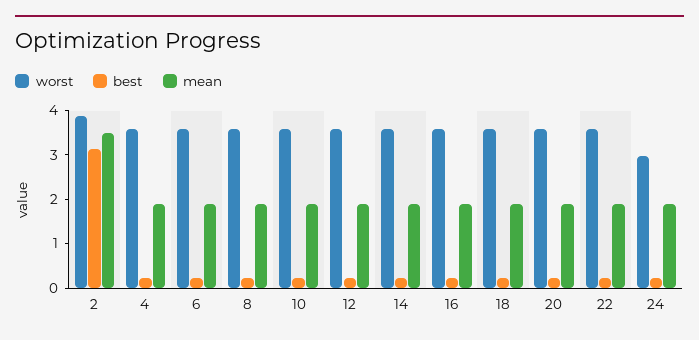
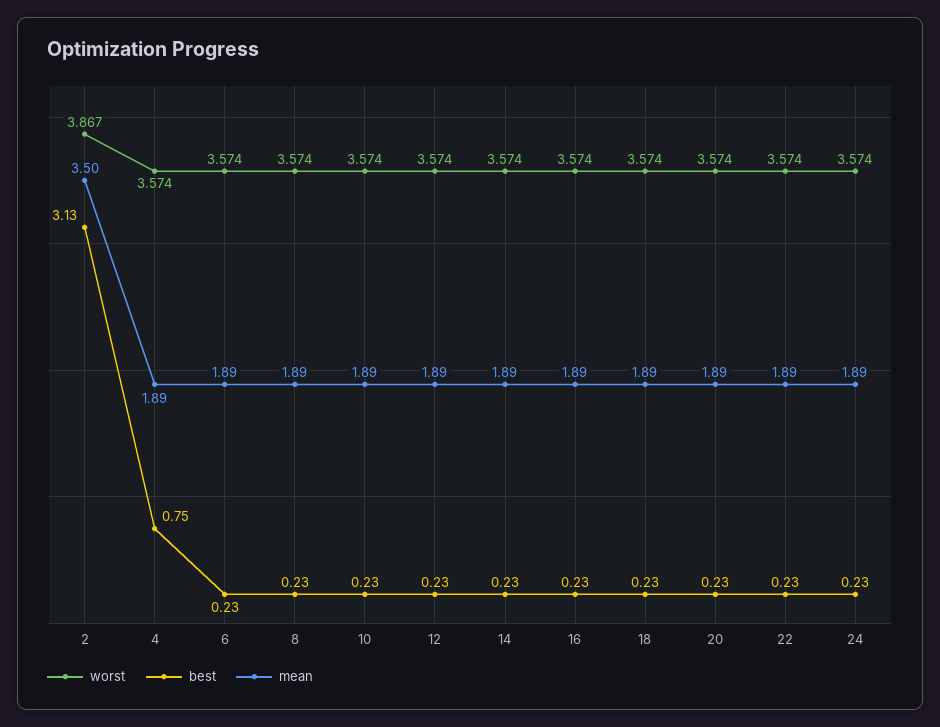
  {
    "worst": {
      "2": 3.867,
      "4": 3.574,
      "6": 3.574,
      "8": 3.574,
      "10": 3.574,
      "12": 3.574,
      "14": 3.574,
      "16": 3.574,
      "18": 3.574,
      "20": 3.574,
      "22": 3.574,
-     "24": 3
+     "24": 3.574
    },
    "best": {
      "2": 3.13,
-     "4": 0.2,
+     "4": 0.75,
      "6": 0.23,
      "8": 0.23,
      "10": 0.23,
      "12": 0.23,
      "14": 0.23,
      "16": 0.23,
      "18": 0.23,
      "20": 0.23,
      "22": 0.23,
      "24": 0.23
    },
    "mean": {
      "2": 3.5,
      "4": 1.89,
      "6": 1.89,
      "8": 1.89,
      "10": 1.89,
      "12": 1.89,
      "14": 1.89,
      "16": 1.89,
      "18": 1.89,
      "20": 1.89,
      "22": 1.89,
      "24": 1.89
    }
  }

